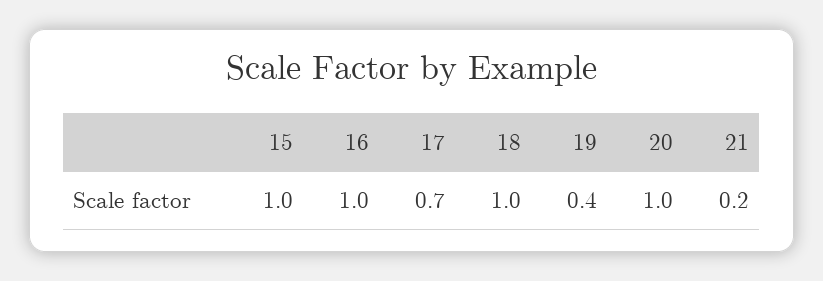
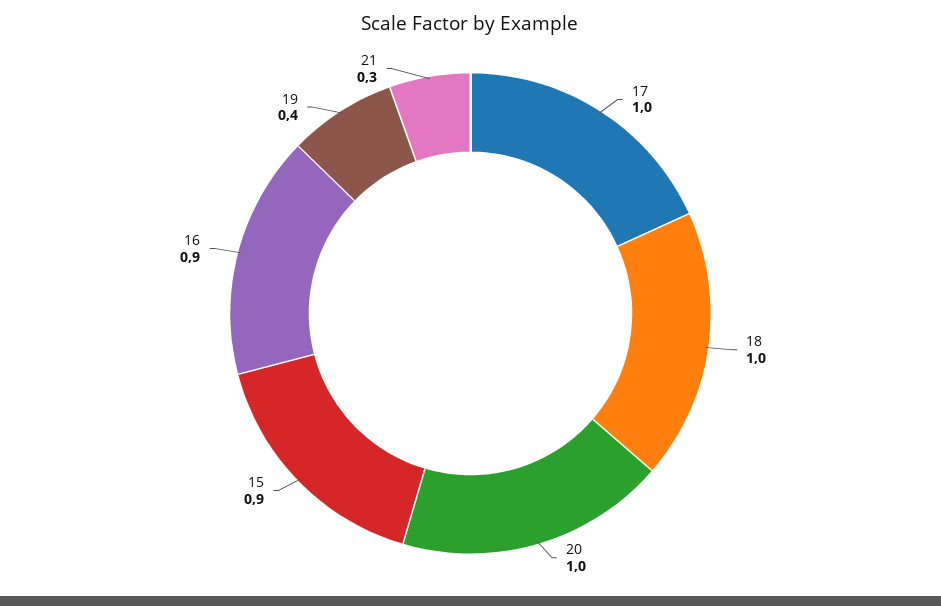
  {
-   "15": 1,
+   "15": 0.9,
-   "16": 1,
+   "16": 0.9,
-   "17": 0.7,
+   "17": 1,
    "18": 1,
    "19": 0.4,
    "20": 1,
-   "21": 0.2
+   "21": 0.3
  }

